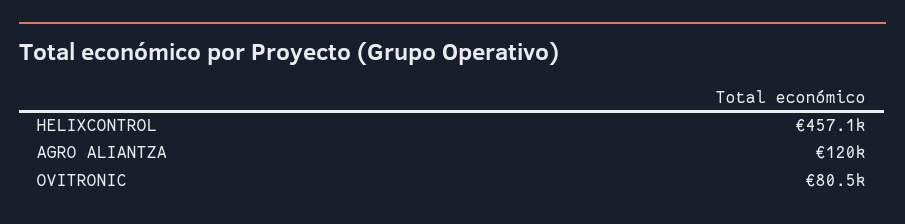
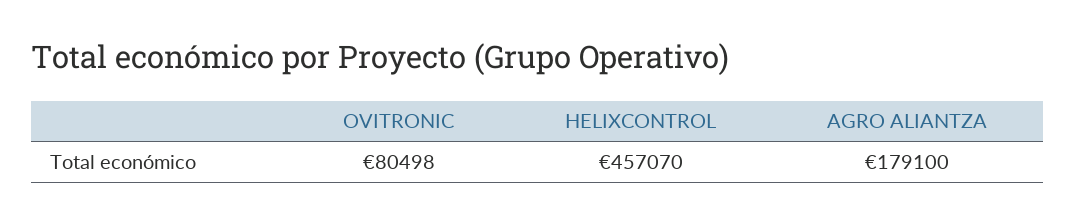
  {
    "HELIXCONTROL": 457070,
-   "AGRO ALIANTZA": 120000,
+   "AGRO ALIANTZA": 179100,
    "OVITRONIC": 80498
  }

